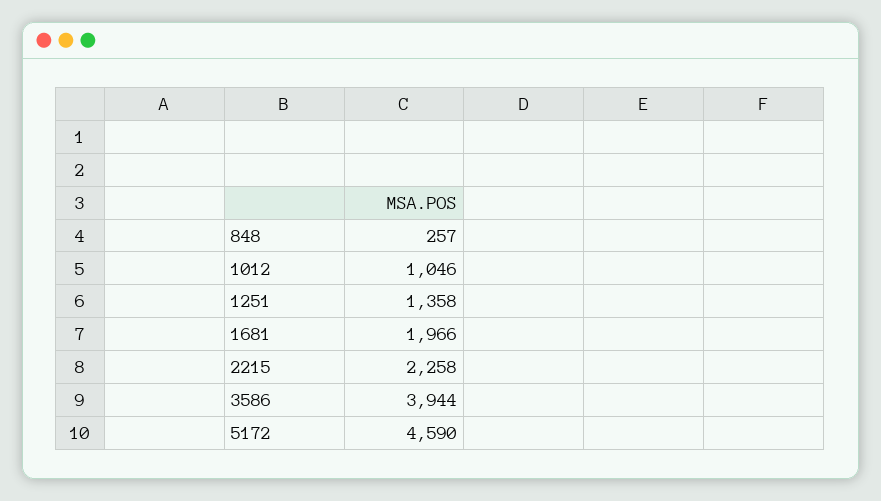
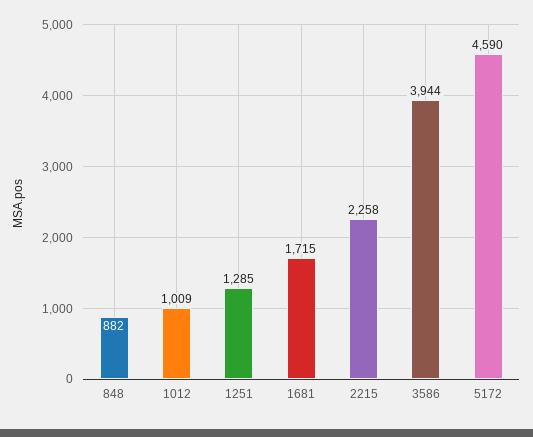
  {
-   "848": 257,
+   "848": 882,
-   "1012": 1046,
+   "1012": 1009,
-   "1251": 1358,
+   "1251": 1285,
-   "1681": 1966,
+   "1681": 1715,
    "2215": 2258,
    "3586": 3944,
    "5172": 4590
  }

